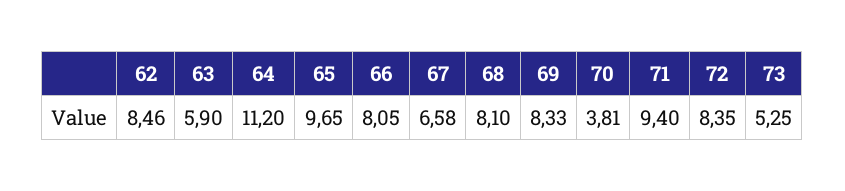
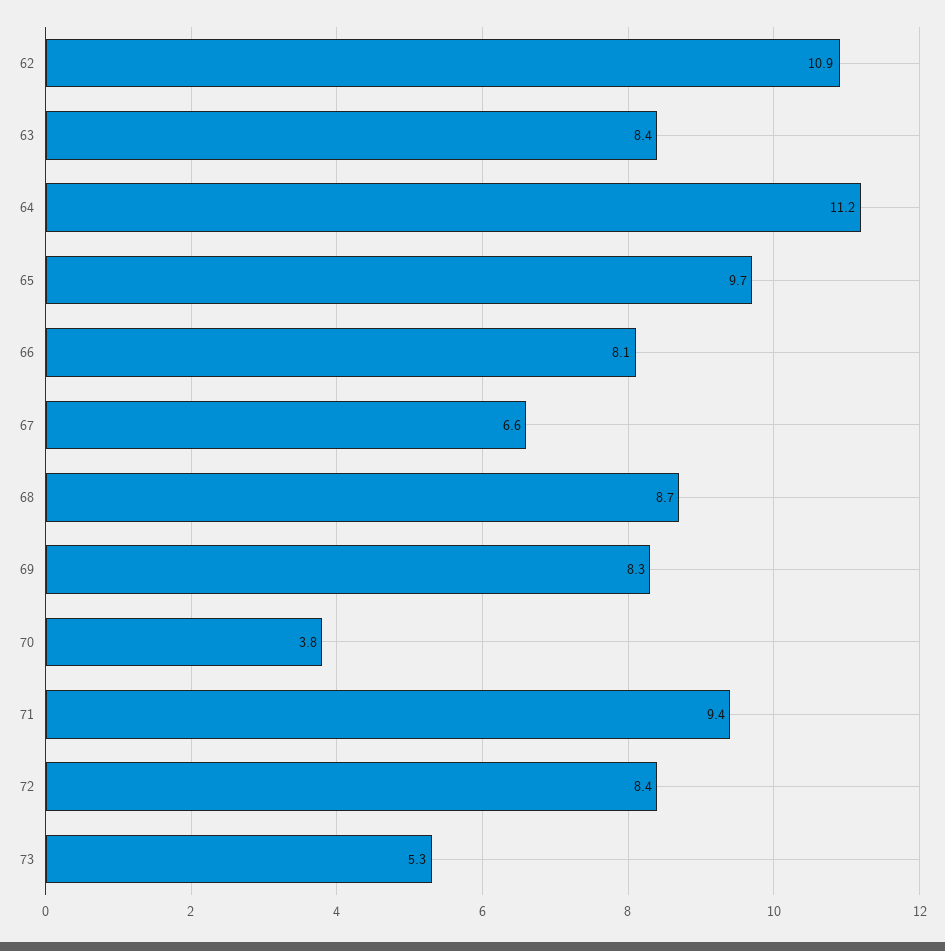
  {
-   "62": 8.46,
+   "62": 10.9,
-   "63": 5.9,
+   "63": 8.4,
    "64": 11.2,
    "65": 9.65,
    "66": 8.05,
    "67": 6.58,
-   "68": 8.1,
+   "68": 8.7,
    "69": 8.33,
    "70": 3.81,
    "71": 9.4,
    "72": 8.35,
    "73": 5.25
  }

